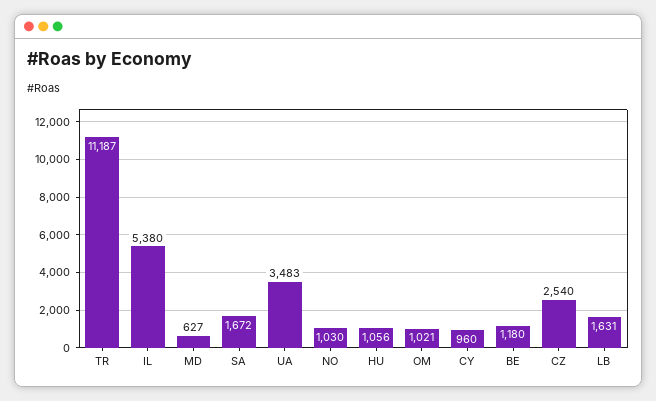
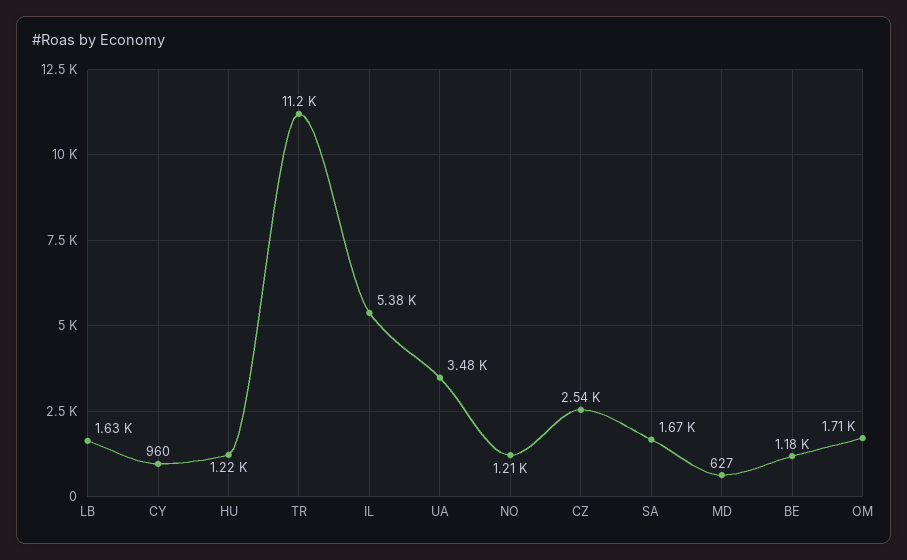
  {
    "TR": 11187,
    "IL": 5380,
    "MD": 627,
    "SA": 1672,
    "UA": 3483,
-   "NO": 1030,
+   "NO": 1210,
-   "HU": 1056,
+   "HU": 1220,
-   "OM": 1021,
+   "OM": 1710,
    "CY": 960,
    "BE": 1180,
    "CZ": 2540,
    "LB": 1631
  }

